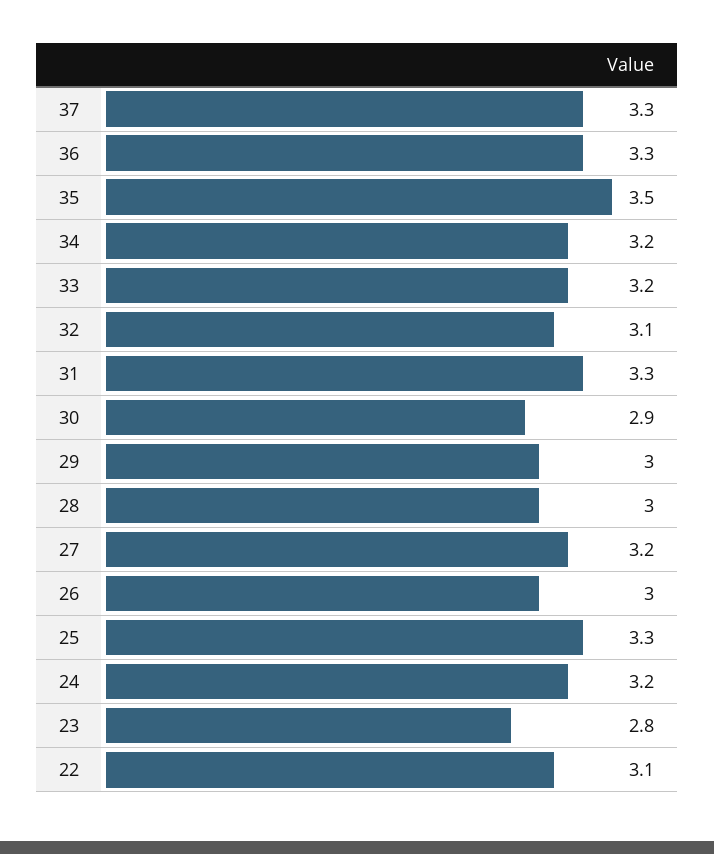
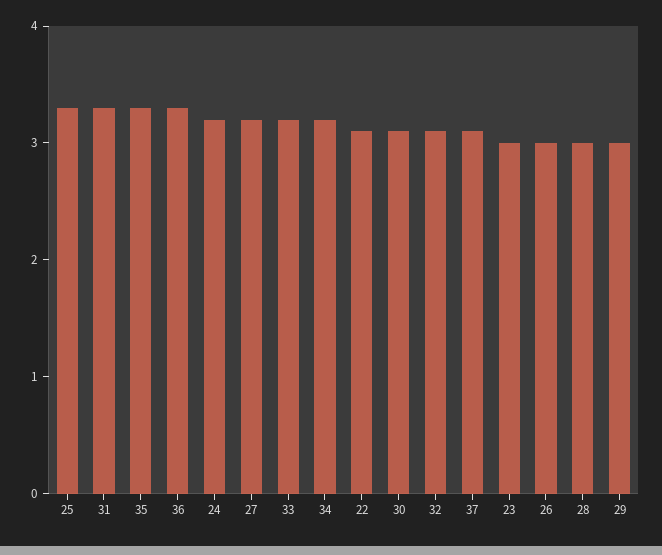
  {
-   "37": 3.3,
+   "37": 3.1,
    "36": 3.3,
-   "35": 3.5,
+   "35": 3.3,
    "34": 3.2,
    "33": 3.2,
    "32": 3.1,
    "31": 3.3,
-   "30": 2.9,
+   "30": 3.1,
    "29": 3,
    "28": 3,
    "27": 3.2,
    "26": 3,
    "25": 3.3,
    "24": 3.2,
-   "23": 2.8,
+   "23": 3,
    "22": 3.1
  }

